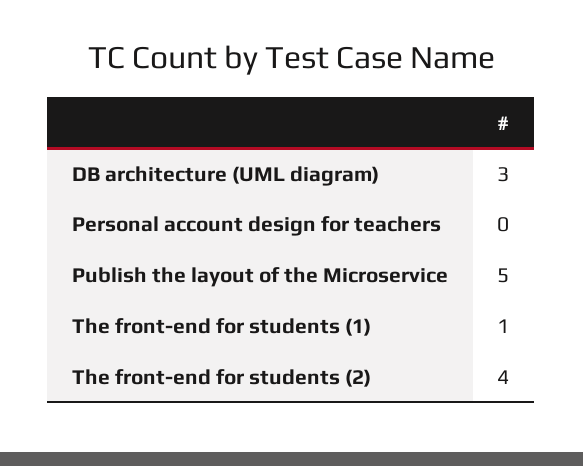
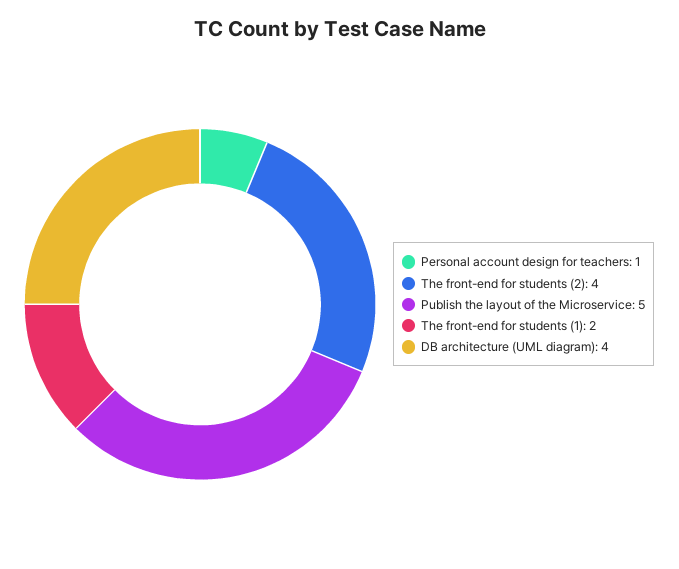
  {
-   "DB architecture (UML diagram)": 3,
+   "DB architecture (UML diagram)": 4,
-   "Personal account design for teachers": 0,
+   "Personal account design for teachers": 1,
    "Publish the layout of the Microservice": 5,
-   "The front-end for students (1)": 1,
+   "The front-end for students (1)": 2,
    "The front-end for students (2)": 4
  }

